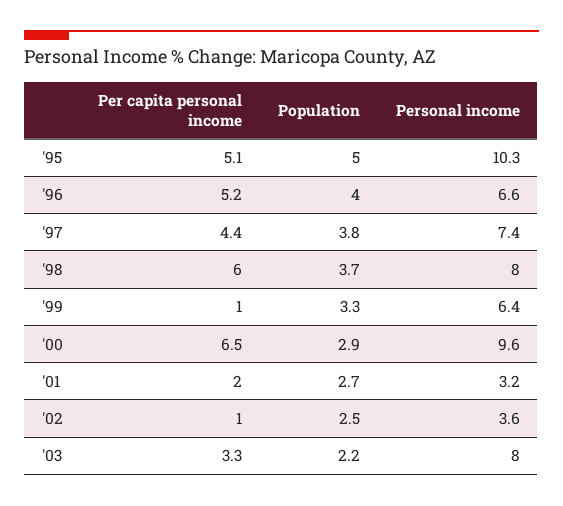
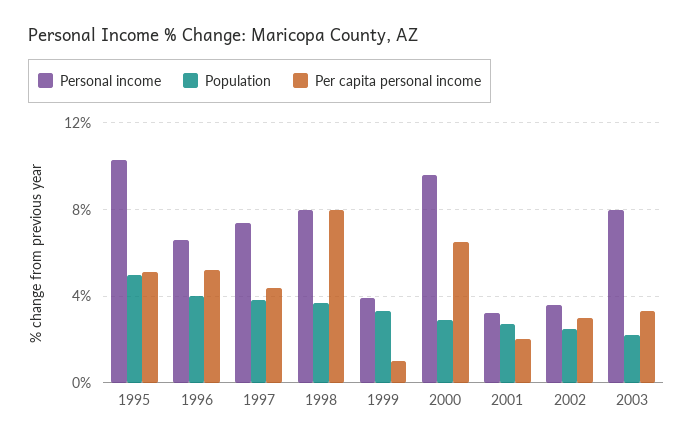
  {
    "Per capita personal income": {
      "'95": 5.1,
      "'96": 5.2,
      "'97": 4.4,
-     "'98": 6,
+     "'98": 8,
      "'99": 1,
      "'00": 6.5,
      "'01": 2,
-     "'02": 1,
+     "'02": 3,
      "'03": 3.3
    },
    "Population": {
      "'95": 5,
      "'96": 4,
      "'97": 3.8,
      "'98": 3.7,
      "'99": 3.3,
      "'00": 2.9,
      "'01": 2.7,
      "'02": 2.5,
      "'03": 2.2
    },
    "Personal income": {
      "'95": 10.3,
      "'96": 6.6,
      "'97": 7.4,
      "'98": 8,
-     "'99": 6.4,
+     "'99": 4,
      "'00": 9.6,
      "'01": 3.2,
      "'02": 3.6,
      "'03": 8
    }
  }

